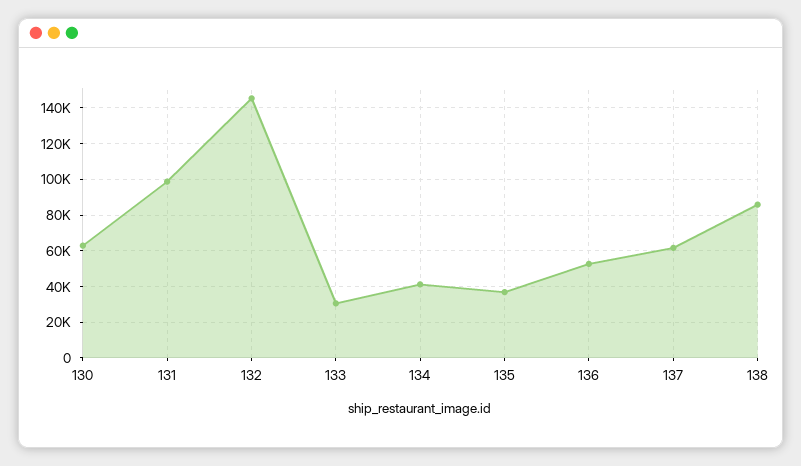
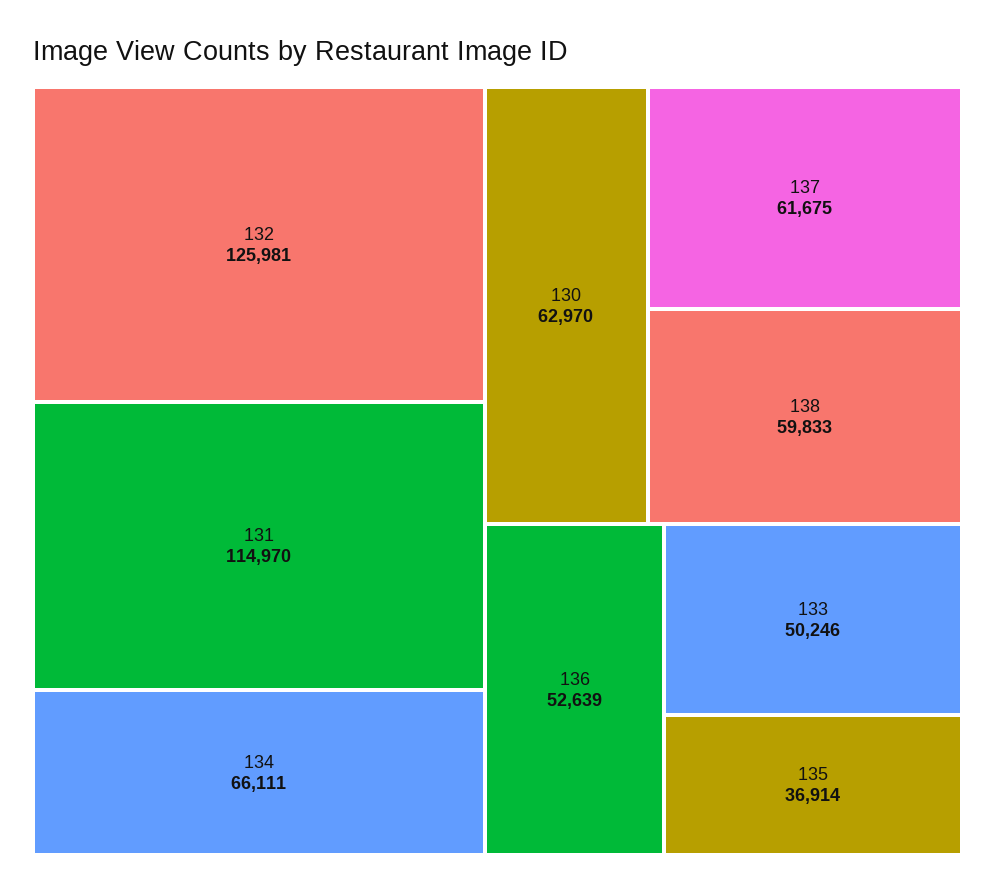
  {
    "130": 62970,
-   "131": 100000,
+   "131": 114970,
-   "132": 145000,
+   "132": 125981,
-   "133": 30000,
+   "133": 50246,
-   "134": 40000,
+   "134": 66111,
    "135": 36914,
    "136": 52639,
    "137": 61675,
-   "138": 85000
+   "138": 59833
  }

